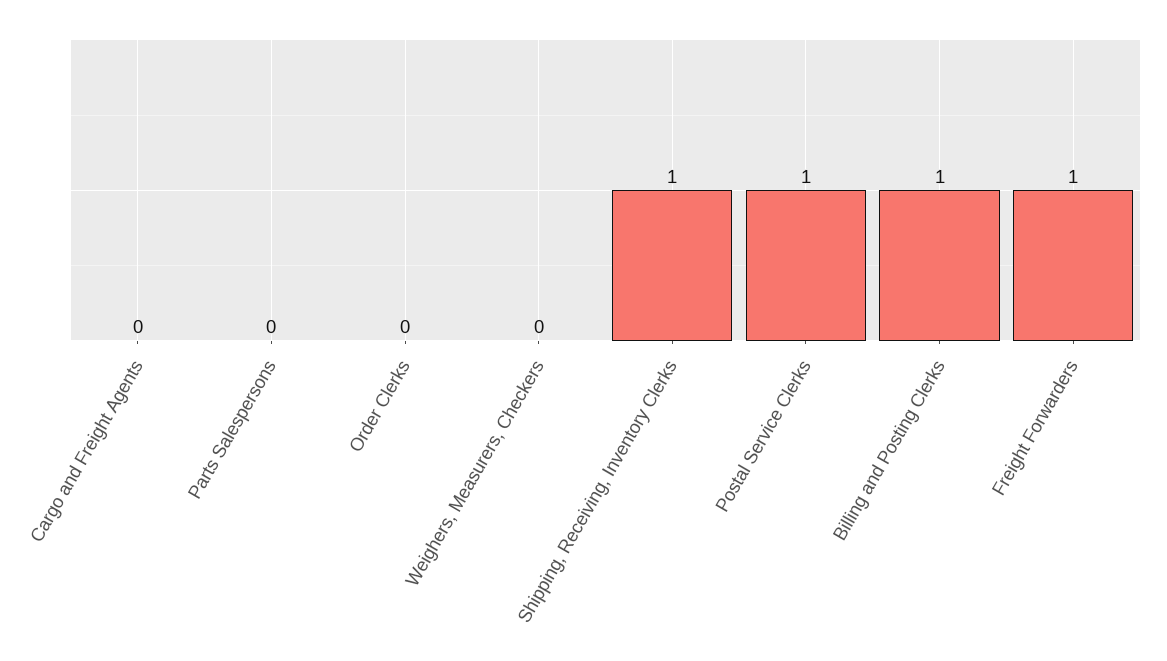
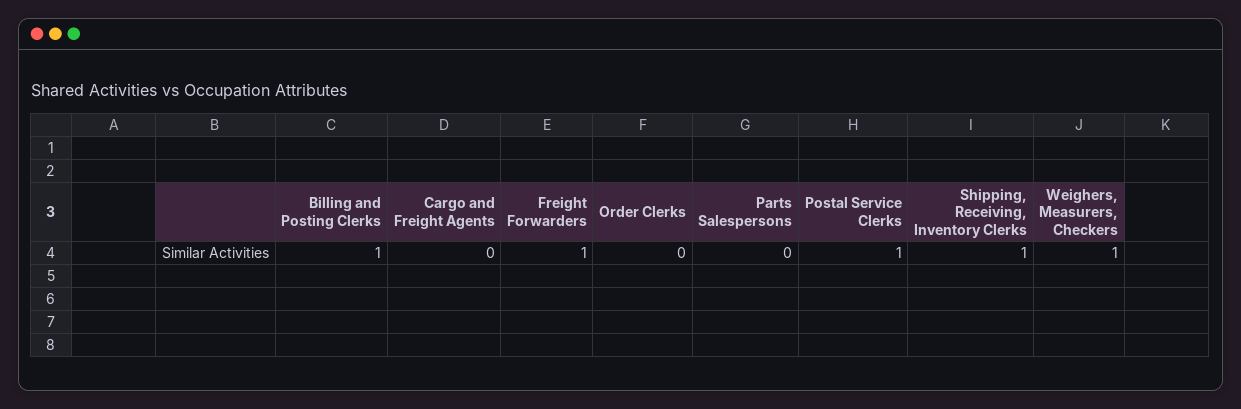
  {
    "Cargo and Freight Agents": 0,
    "Parts Salespersons": 0,
    "Order Clerks": 0,
-   "Weighers, Measurers, Checkers": 0,
+   "Weighers, Measurers, Checkers": 1,
    "Shipping, Receiving, Inventory Clerks": 1,
    "Postal Service Clerks": 1,
    "Billing and Posting Clerks": 1,
    "Freight Forwarders": 1
  }

